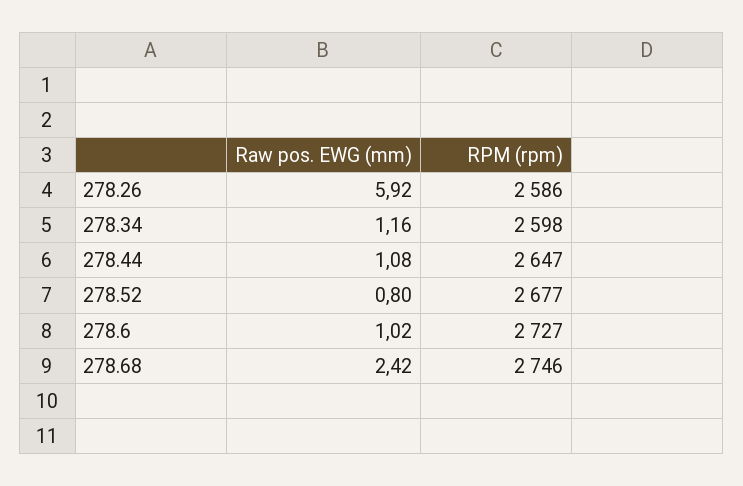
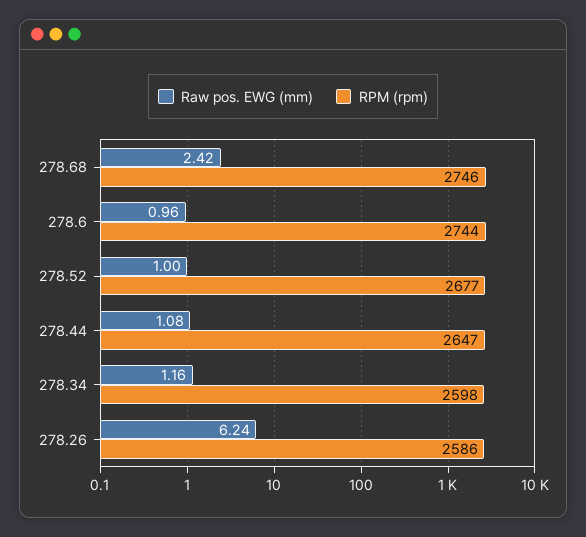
  {
    "Raw pos. EWG (mm)": {
-     "278.26": 5.92,
+     "278.26": 6.24,
      "278.34": 1.16,
      "278.44": 1.08,
-     "278.52": 0.8,
+     "278.52": 1,
-     "278.6": 1.02,
+     "278.6": 0.96,
      "278.68": 2.42
    },
    "RPM (rpm)": {
      "278.26": 2586,
      "278.34": 2598,
      "278.44": 2647,
      "278.52": 2677,
-     "278.6": 2727,
+     "278.6": 2744,
      "278.68": 2746
    }
  }

